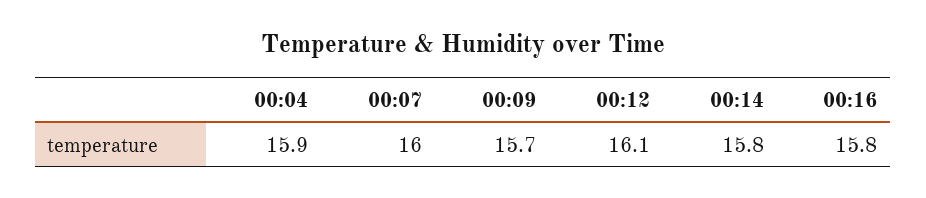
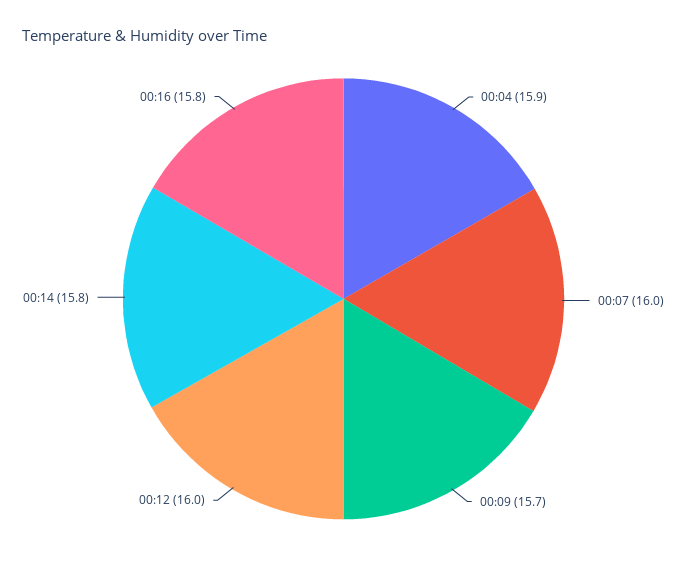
  {
    "00:04": 15.9,
    "00:07": 16,
    "00:09": 15.7,
-   "00:12": 16.1,
+   "00:12": 16,
    "00:14": 15.8,
    "00:16": 15.8
  }

